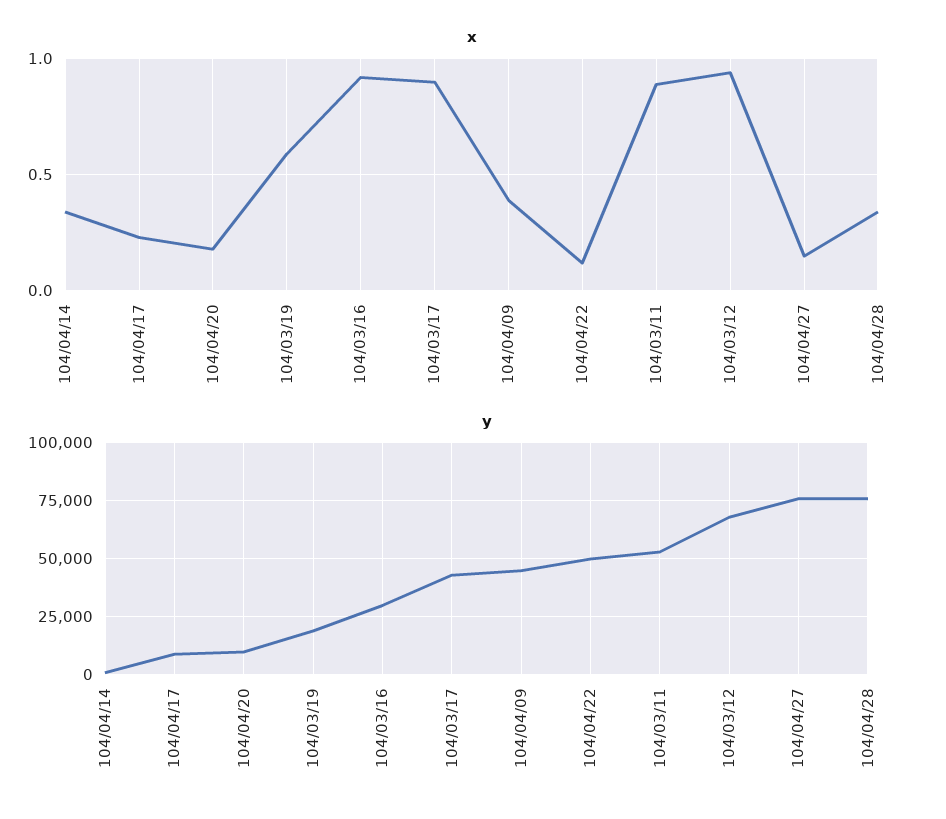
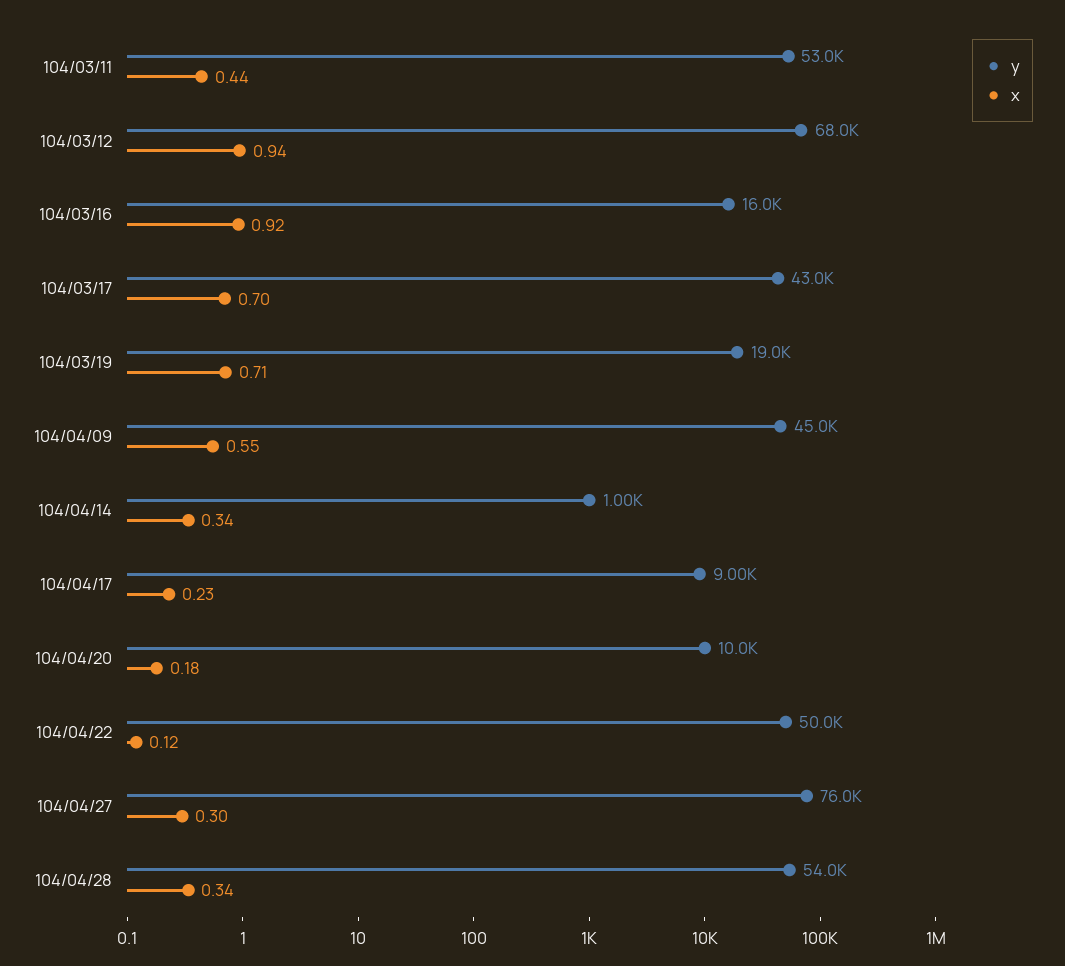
  {
    "x": {
      "104/04/14": 0.34,
      "104/04/17": 0.23,
      "104/04/20": 0.18,
-     "104/03/19": 0.6,
+     "104/03/19": 0.71,
      "104/03/16": 0.92,
-     "104/03/17": 0.9,
+     "104/03/17": 0.7,
-     "104/04/09": 0.4,
+     "104/04/09": 0.55,
      "104/04/22": 0.12,
-     "104/03/11": 0.9,
+     "104/03/11": 0.44,
      "104/03/12": 0.94,
-     "104/04/27": 0.15,
+     "104/04/27": 0.3,
      "104/04/28": 0.34
    },
    "y": {
      "104/04/14": 1000,
      "104/04/17": 9000,
      "104/04/20": 10000,
      "104/03/19": 19000,
-     "104/03/16": 30000,
+     "104/03/16": 16000,
      "104/03/17": 43000,
      "104/04/09": 45000,
      "104/04/22": 50000,
      "104/03/11": 53000,
      "104/03/12": 68000,
      "104/04/27": 76000,
-     "104/04/28": 75000
+     "104/04/28": 54000
    }
  }

